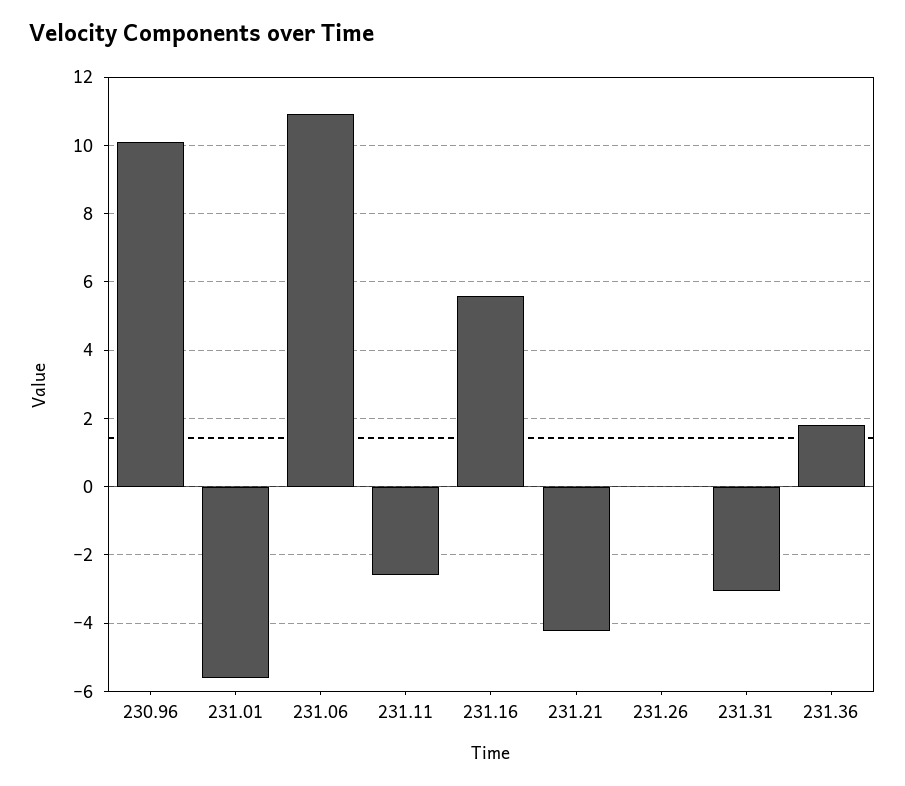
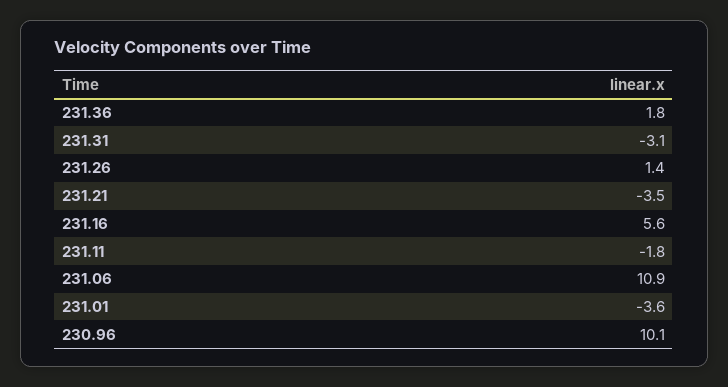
  {
    "230.96": 10.1,
-   "231.01": -5.6,
+   "231.01": -3.6,
    "231.06": 10.9,
-   "231.11": -2.6,
+   "231.11": -1.8,
    "231.16": 5.6,
-   "231.21": -4.2,
+   "231.21": -3.5,
-   "231.26": 0,
+   "231.26": 1.4,
    "231.31": -3.1,
    "231.36": 1.8
  }

